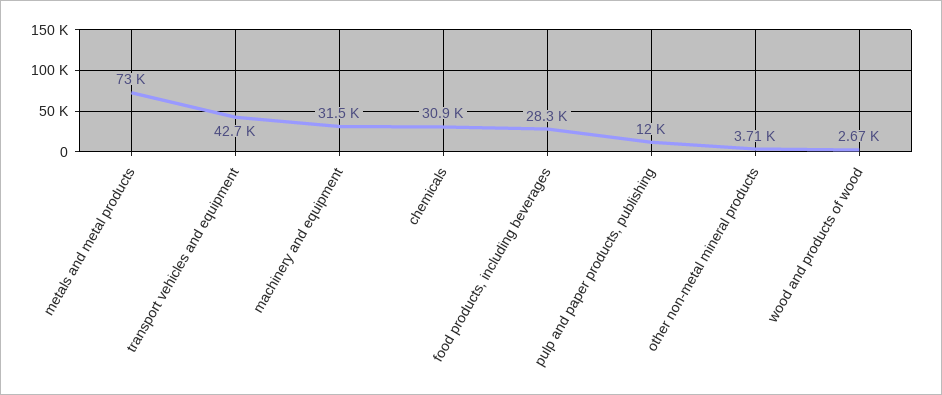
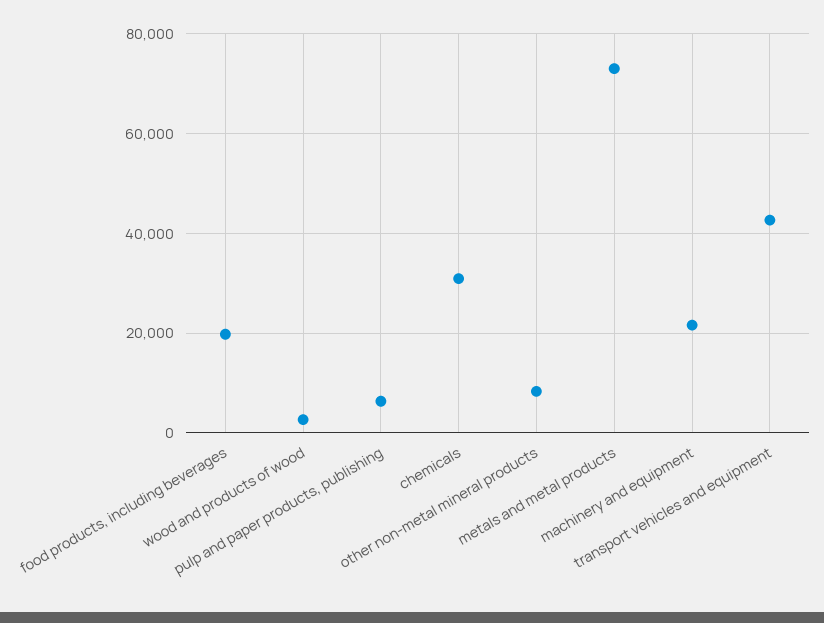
  {
    "metals and metal products": 73000,
    "transport vehicles and equipment": 42700,
-   "machinery and equipment": 31500,
+   "machinery and equipment": 22000,
    "chemicals": 30900,
-   "food products, including beverages": 28300,
+   "food products, including beverages": 20000,
-   "pulp and paper products, publishing": 12000,
+   "pulp and paper products, publishing": 6000,
-   "other non-metal mineral products": 3710,
+   "other non-metal mineral products": 8000,
    "wood and products of wood": 2670
  }

